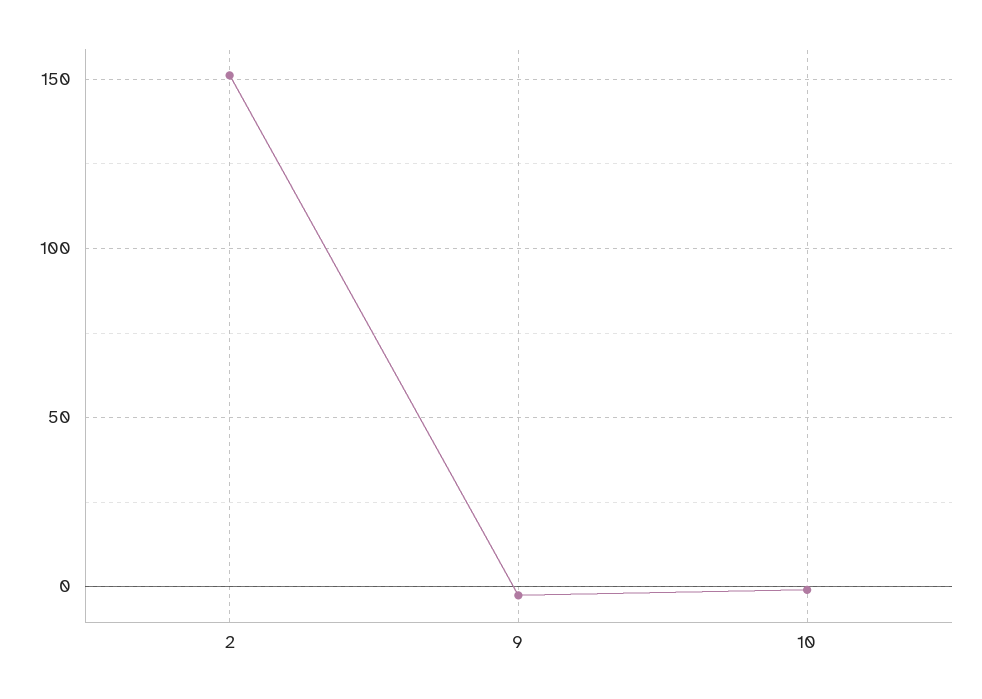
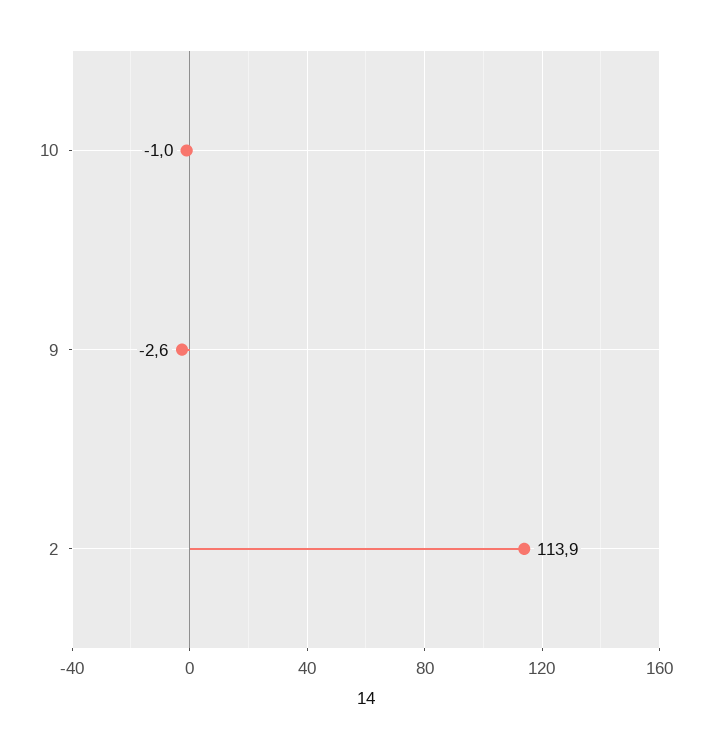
  {
-   "2": 150,
+   "2": 113.9,
    "9": -2.6,
    "10": -1
  }

